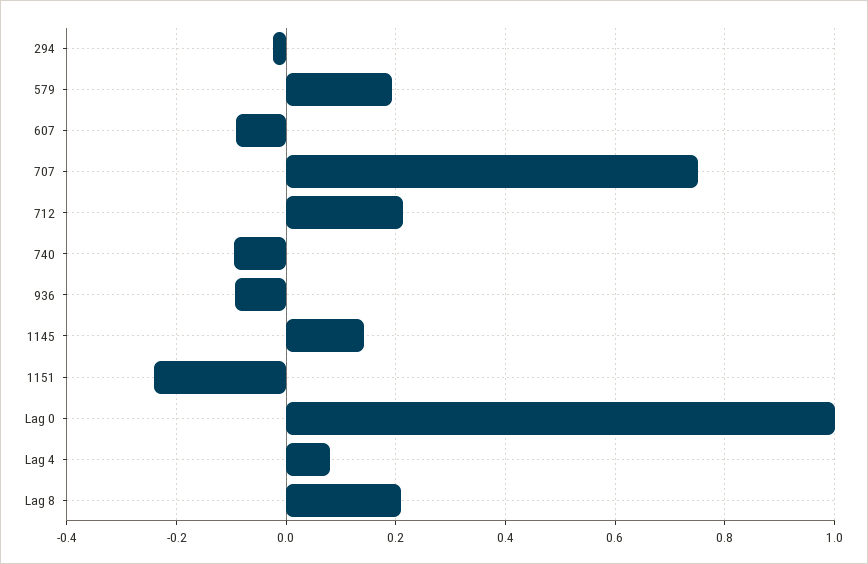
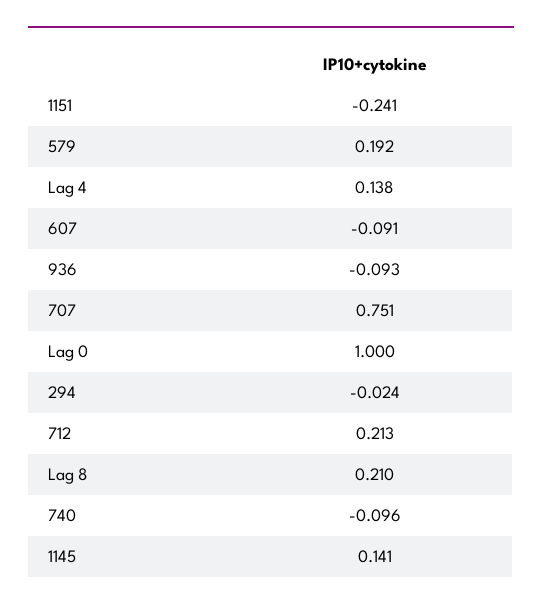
  {
    "294": -0.024,
    "579": 0.192,
    "607": -0.091,
    "707": 0.751,
    "712": 0.213,
    "740": -0.096,
    "936": -0.093,
    "1145": 0.141,
    "1151": -0.241,
    "Lag 0": 1,
-   "Lag 4": 0.08,
+   "Lag 4": 0.138,
    "Lag 8": 0.21
  }

